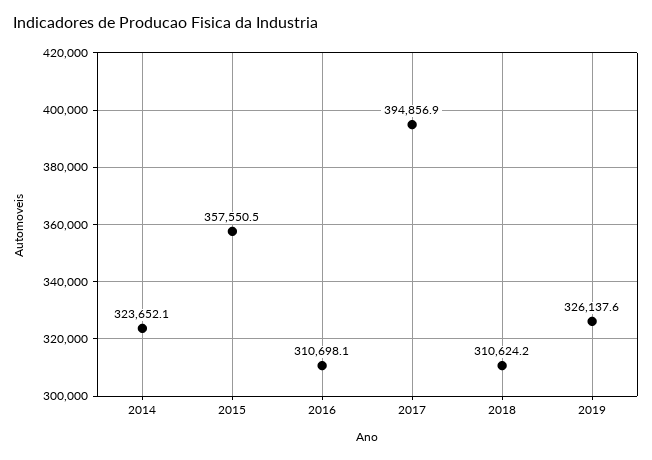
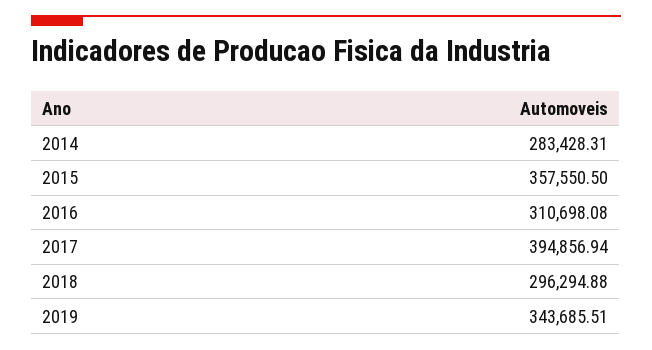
  {
-   "2014": 323652.1,
+   "2014": 283428.31,
    "2015": 357550.5,
    "2016": 310698.08,
    "2017": 394856.94,
-   "2018": 310624.2,
+   "2018": 296294.88,
-   "2019": 326137.6
+   "2019": 343685.51
  }

